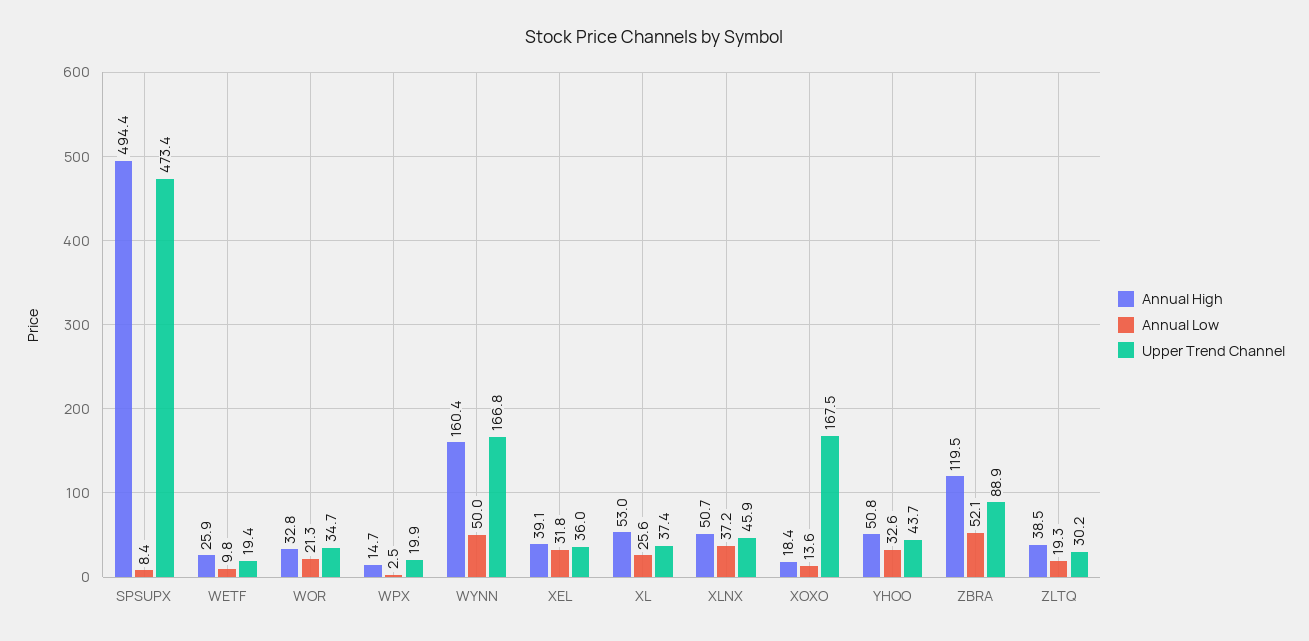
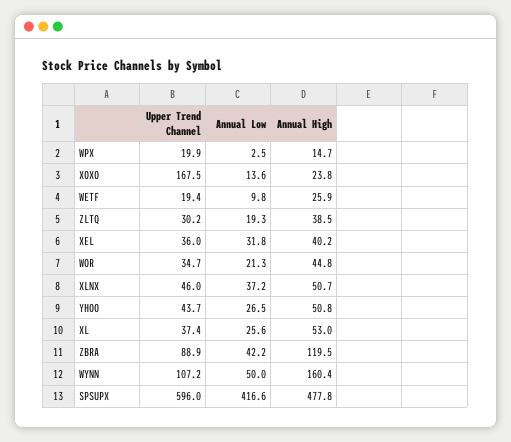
  {
    "Annual High": {
-     "SPSUPX": 494.4,
+     "SPSUPX": 477.8,
      "WETF": 25.9,
-     "WOR": 32.8,
+     "WOR": 44.8,
      "WPX": 14.7,
      "WYNN": 160.4,
-     "XEL": 39.1,
+     "XEL": 40.2,
      "XL": 53,
      "XLNX": 50.7,
-     "XOXO": 18.4,
+     "XOXO": 23.8,
      "YHOO": 50.8,
      "ZBRA": 119.5,
      "ZLTQ": 38.5
    },
    "Annual Low": {
-     "SPSUPX": 8.4,
+     "SPSUPX": 416.6,
      "WETF": 9.8,
      "WOR": 21.3,
      "WPX": 2.5,
      "WYNN": 50,
      "XEL": 31.8,
      "XL": 25.6,
      "XLNX": 37.2,
      "XOXO": 13.6,
-     "YHOO": 32.6,
+     "YHOO": 26.5,
-     "ZBRA": 52.1,
+     "ZBRA": 42.2,
      "ZLTQ": 19.3
    },
    "Upper Trend Channel": {
-     "SPSUPX": 473.4,
+     "SPSUPX": 596,
      "WETF": 19.4,
      "WOR": 34.7,
      "WPX": 19.9,
-     "WYNN": 166.8,
+     "WYNN": 107.2,
      "XEL": 36,
      "XL": 37.4,
-     "XLNX": 45.9,
+     "XLNX": 46,
      "XOXO": 167.5,
      "YHOO": 43.7,
      "ZBRA": 88.9,
      "ZLTQ": 30.2
    }
  }

